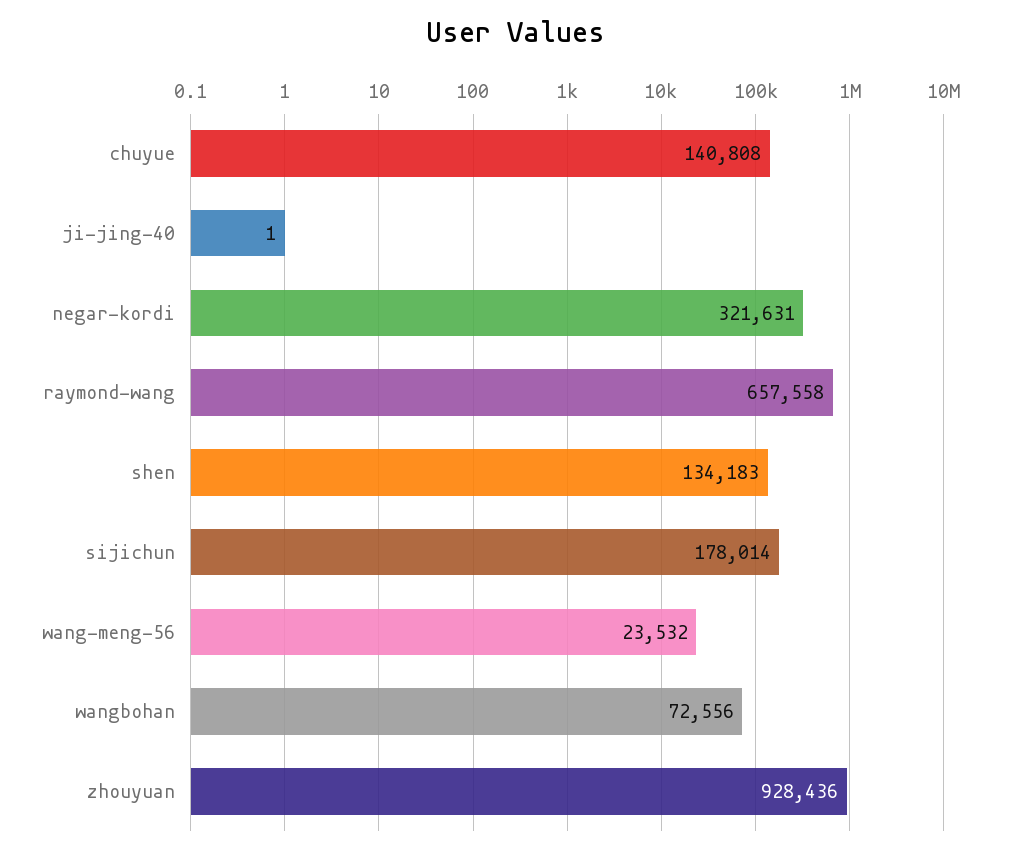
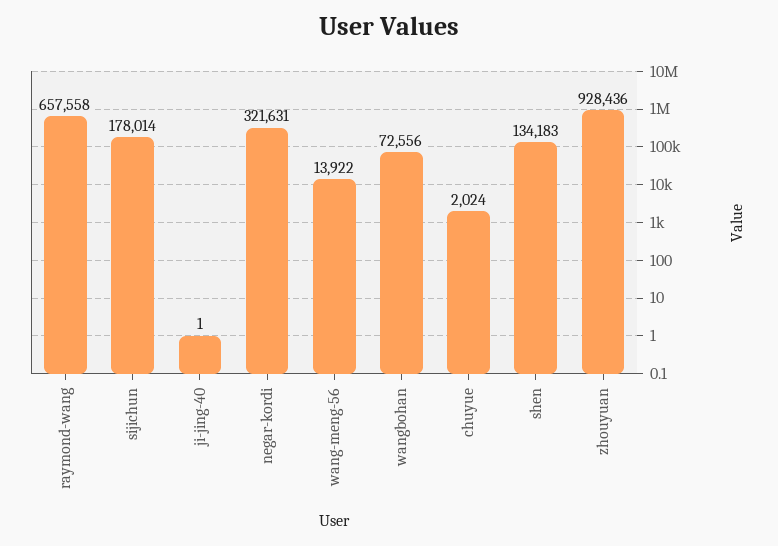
  {
-   "chuyue": 140808,
+   "chuyue": 2024,
    "ji-jing-40": 1,
    "negar-kordi": 321631,
    "raymond-wang": 657558,
    "shen": 134183,
    "sijichun": 178014,
-   "wang-meng-56": 23532,
+   "wang-meng-56": 13922,
    "wangbohan": 72556,
    "zhouyuan": 928436
  }

